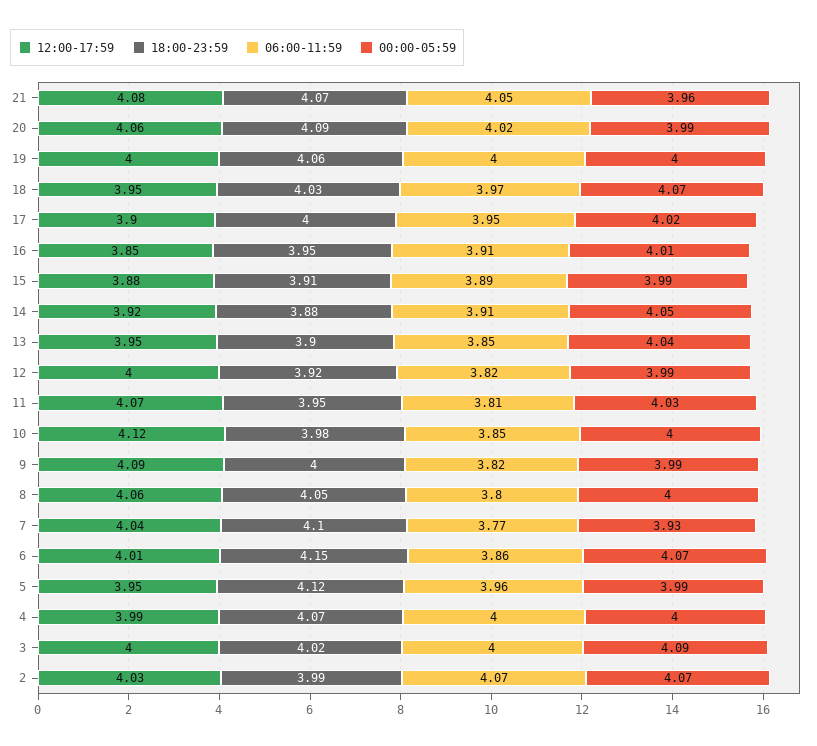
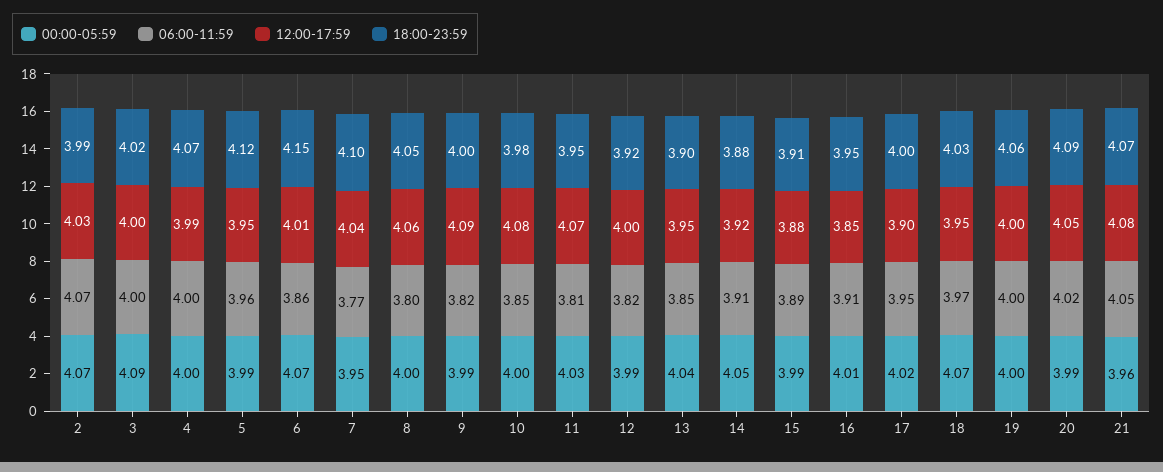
  {
    "12:00-17:59": {
      "21": 4.08,
-     "20": 4.06,
+     "20": 4.05,
      "19": 4,
      "18": 3.95,
      "17": 3.9,
      "16": 3.85,
      "15": 3.88,
      "14": 3.92,
      "13": 3.95,
      "12": 4,
      "11": 4.07,
-     "10": 4.12,
+     "10": 4.08,
      "9": 4.09,
      "8": 4.06,
      "7": 4.04,
      "6": 4.01,
      "5": 3.95,
      "4": 3.99,
      "3": 4,
      "2": 4.03
    },
    "18:00-23:59": {
      "21": 4.07,
      "20": 4.09,
      "19": 4.06,
      "18": 4.03,
      "17": 4,
      "16": 3.95,
      "15": 3.91,
      "14": 3.88,
      "13": 3.9,
      "12": 3.92,
      "11": 3.95,
      "10": 3.98,
      "9": 4,
      "8": 4.05,
      "7": 4.1,
      "6": 4.15,
      "5": 4.12,
      "4": 4.07,
      "3": 4.02,
      "2": 3.99
    },
    "06:00-11:59": {
      "21": 4.05,
      "20": 4.02,
      "19": 4,
      "18": 3.97,
      "17": 3.95,
      "16": 3.91,
      "15": 3.89,
      "14": 3.91,
      "13": 3.85,
      "12": 3.82,
      "11": 3.81,
      "10": 3.85,
      "9": 3.82,
      "8": 3.8,
      "7": 3.77,
      "6": 3.86,
      "5": 3.96,
      "4": 4,
      "3": 4,
      "2": 4.07
    },
    "00:00-05:59": {
      "21": 3.96,
      "20": 3.99,
      "19": 4,
      "18": 4.07,
      "17": 4.02,
      "16": 4.01,
      "15": 3.99,
      "14": 4.05,
      "13": 4.04,
      "12": 3.99,
      "11": 4.03,
      "10": 4,
      "9": 3.99,
      "8": 4,
-     "7": 3.93,
+     "7": 3.95,
      "6": 4.07,
      "5": 3.99,
      "4": 4,
      "3": 4.09,
      "2": 4.07
    }
  }

